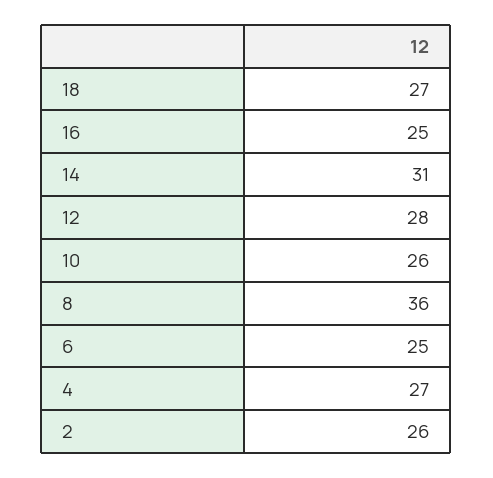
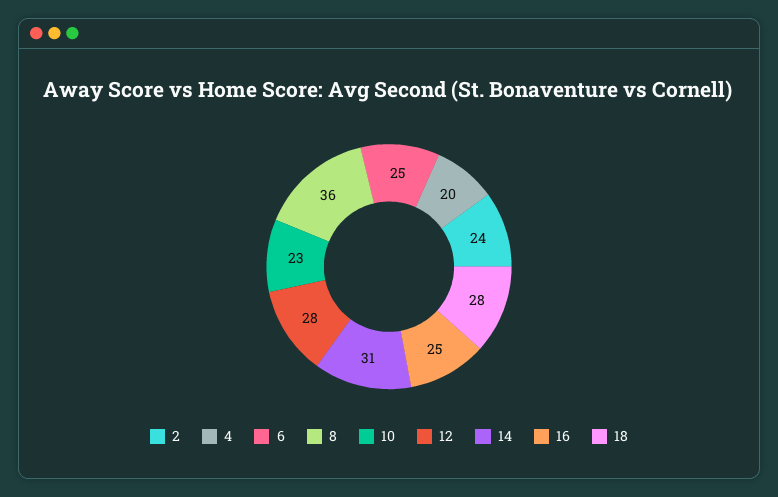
  {
-   "18": 27,
+   "18": 28,
    "16": 25,
    "14": 31,
    "12": 28,
-   "10": 26,
+   "10": 23,
    "8": 36,
    "6": 25,
-   "4": 27,
+   "4": 20,
-   "2": 26
+   "2": 24
  }

